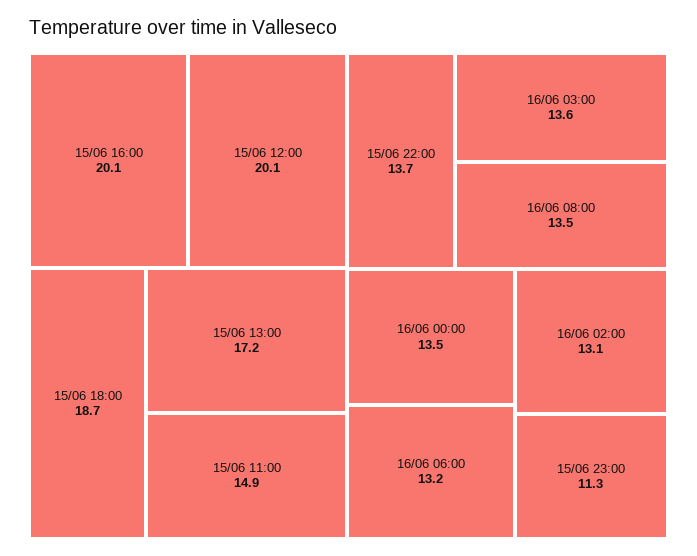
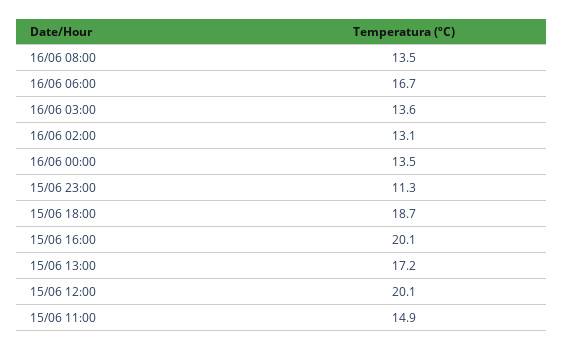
  {
    "15/06 16:00": 20.1,
    "15/06 12:00": 20.1,
    "15/06 18:00": 18.7,
    "15/06 13:00": 17.2,
    "15/06 11:00": 14.9,
-   "15/06 22:00": 13.7,
    "16/06 03:00": 13.6,
    "16/06 08:00": 13.5,
    "16/06 00:00": 13.5,
-   "16/06 06:00": 13.2,
+   "16/06 06:00": 16.7,
    "16/06 02:00": 13.1,
    "15/06 23:00": 11.3
  }

